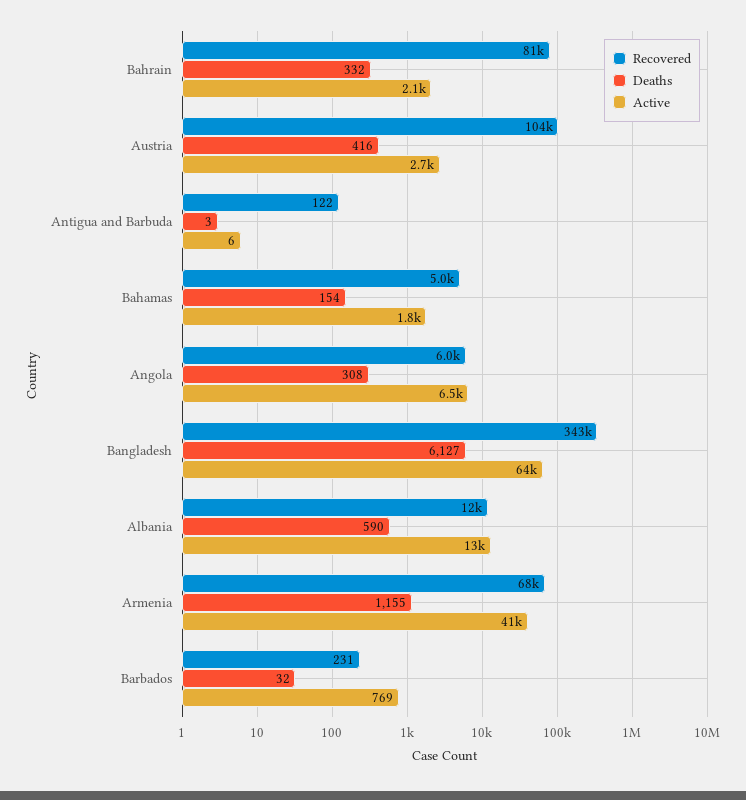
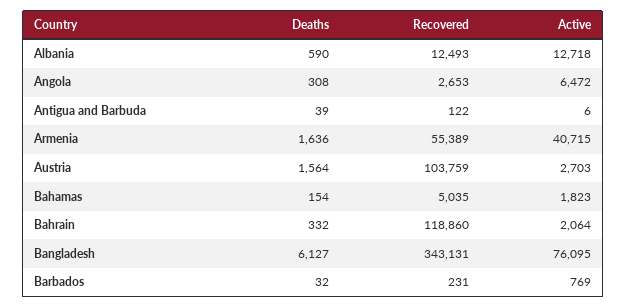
  {
    "Recovered": {
-     "Bahrain": 81000,
+     "Bahrain": 118860,
      "Austria": 103759,
      "Antigua and Barbuda": 122,
      "Bahamas": 5035,
-     "Angola": 6000,
+     "Angola": 2653,
      "Bangladesh": 343131,
      "Albania": 12493,
-     "Armenia": 68000,
+     "Armenia": 55389,
      "Barbados": 231
    },
    "Deaths": {
      "Bahrain": 332,
-     "Austria": 416,
+     "Austria": 1564,
-     "Antigua and Barbuda": 3,
+     "Antigua and Barbuda": 39,
      "Bahamas": 154,
      "Angola": 308,
      "Bangladesh": 6127,
      "Albania": 590,
-     "Armenia": 1155,
+     "Armenia": 1636,
      "Barbados": 32
    },
    "Active": {
      "Bahrain": 2064,
      "Austria": 2703,
      "Antigua and Barbuda": 6,
      "Bahamas": 1823,
      "Angola": 6472,
-     "Bangladesh": 64000,
+     "Bangladesh": 76095,
      "Albania": 12718,
      "Armenia": 40715,
      "Barbados": 769
    }
  }

